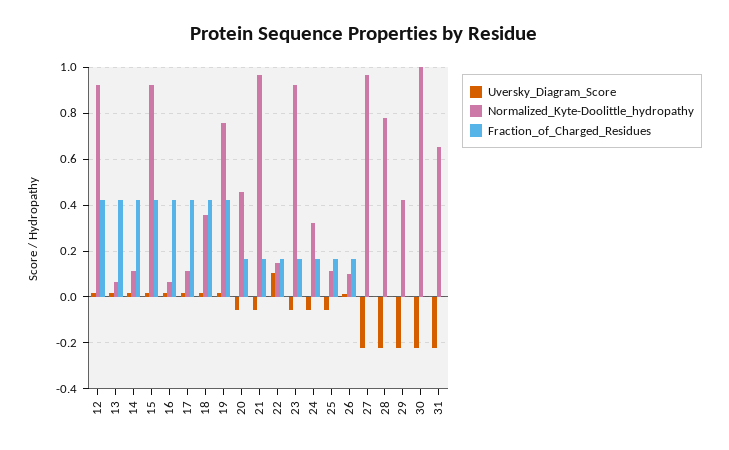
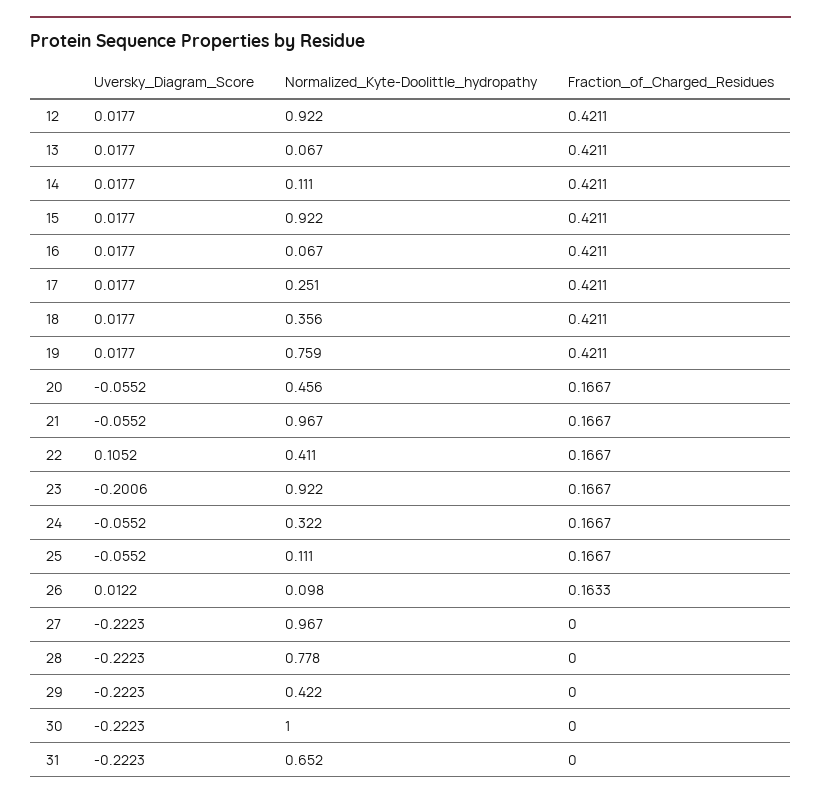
  {
    "Uversky_Diagram_Score": {
      "12": 0.0177,
      "13": 0.0177,
      "14": 0.0177,
      "15": 0.0177,
      "16": 0.0177,
      "17": 0.0177,
      "18": 0.0177,
      "19": 0.0177,
      "20": -0.0552,
      "21": -0.0552,
      "22": 0.1052,
-     "23": -0.05,
+     "23": -0.2006,
      "24": -0.0552,
      "25": -0.0552,
      "26": 0.0122,
      "27": -0.2223,
      "28": -0.2223,
      "29": -0.2223,
      "30": -0.2223,
      "31": -0.2223
    },
    "Normalized_Kyte-Doolittle_hydropathy": {
      "12": 0.922,
      "13": 0.067,
      "14": 0.111,
      "15": 0.922,
      "16": 0.067,
-     "17": 0.1,
+     "17": 0.251,
      "18": 0.356,
      "19": 0.759,
      "20": 0.456,
      "21": 0.967,
-     "22": 0.15,
+     "22": 0.411,
      "23": 0.922,
      "24": 0.322,
      "25": 0.111,
      "26": 0.098,
      "27": 0.967,
      "28": 0.778,
      "29": 0.422,
      "30": 1,
      "31": 0.652
    },
    "Fraction_of_Charged_Residues": {
      "12": 0.4211,
      "13": 0.4211,
      "14": 0.4211,
      "15": 0.4211,
      "16": 0.4211,
      "17": 0.4211,
      "18": 0.4211,
      "19": 0.4211,
      "20": 0.1667,
      "21": 0.1667,
      "22": 0.1667,
      "23": 0.1667,
      "24": 0.1667,
      "25": 0.1667,
      "26": 0.1633,
      "27": 0,
      "28": 0,
      "29": 0,
      "30": 0,
      "31": 0
    }
  }

